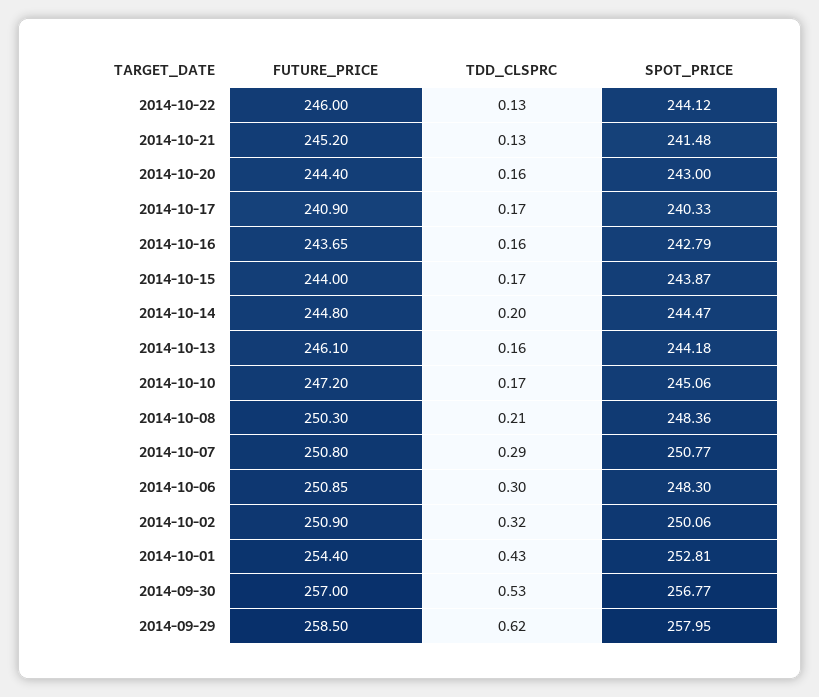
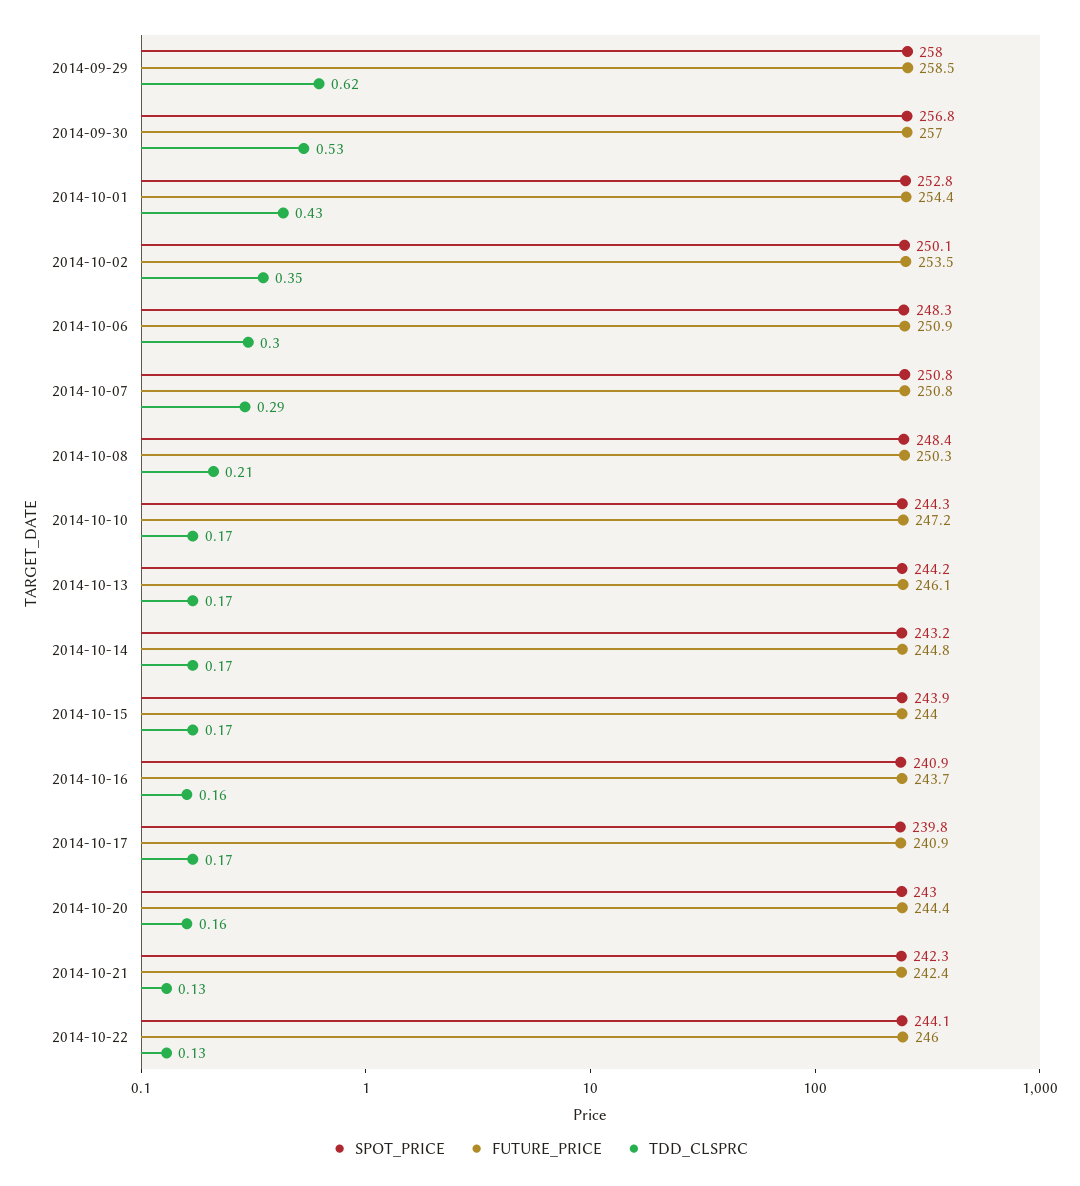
  {
    "FUTURE_PRICE": {
      "2014-10-22": 246,
-     "2014-10-21": 245.2,
+     "2014-10-21": 242.4,
      "2014-10-20": 244.4,
      "2014-10-17": 240.9,
      "2014-10-16": 243.65,
      "2014-10-15": 244,
      "2014-10-14": 244.8,
      "2014-10-13": 246.1,
      "2014-10-10": 247.2,
      "2014-10-08": 250.3,
      "2014-10-07": 250.8,
      "2014-10-06": 250.85,
-     "2014-10-02": 250.9,
+     "2014-10-02": 253.5,
      "2014-10-01": 254.4,
      "2014-09-30": 257,
      "2014-09-29": 258.5
    },
    "TDD_CLSPRC": {
      "2014-10-22": 0.13,
      "2014-10-21": 0.13,
      "2014-10-20": 0.16,
      "2014-10-17": 0.17,
      "2014-10-16": 0.16,
      "2014-10-15": 0.17,
-     "2014-10-14": 0.2,
+     "2014-10-14": 0.17,
-     "2014-10-13": 0.16,
+     "2014-10-13": 0.17,
      "2014-10-10": 0.17,
      "2014-10-08": 0.21,
      "2014-10-07": 0.29,
      "2014-10-06": 0.3,
-     "2014-10-02": 0.32,
+     "2014-10-02": 0.35,
      "2014-10-01": 0.43,
      "2014-09-30": 0.53,
      "2014-09-29": 0.62
    },
    "SPOT_PRICE": {
      "2014-10-22": 244.12,
-     "2014-10-21": 241.48,
+     "2014-10-21": 242.3,
      "2014-10-20": 243,
-     "2014-10-17": 240.33,
+     "2014-10-17": 239.8,
-     "2014-10-16": 242.79,
+     "2014-10-16": 240.9,
      "2014-10-15": 243.87,
-     "2014-10-14": 244.47,
+     "2014-10-14": 243.2,
      "2014-10-13": 244.18,
-     "2014-10-10": 245.06,
+     "2014-10-10": 244.3,
      "2014-10-08": 248.36,
      "2014-10-07": 250.77,
      "2014-10-06": 248.3,
      "2014-10-02": 250.06,
      "2014-10-01": 252.81,
      "2014-09-30": 256.77,
      "2014-09-29": 257.95
    }
  }

